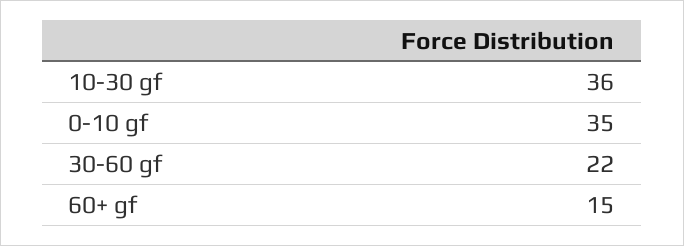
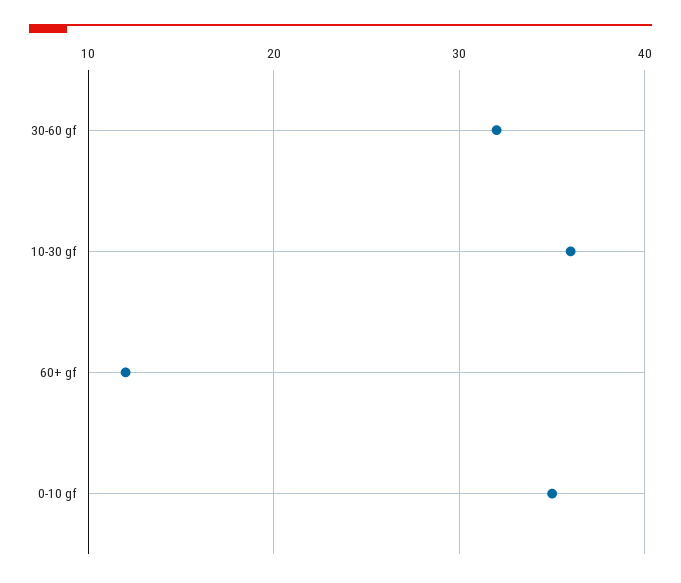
  {
    "10-30 gf": 36,
    "0-10 gf": 35,
-   "30-60 gf": 22,
+   "30-60 gf": 32,
-   "60+ gf": 15
+   "60+ gf": 12
  }

